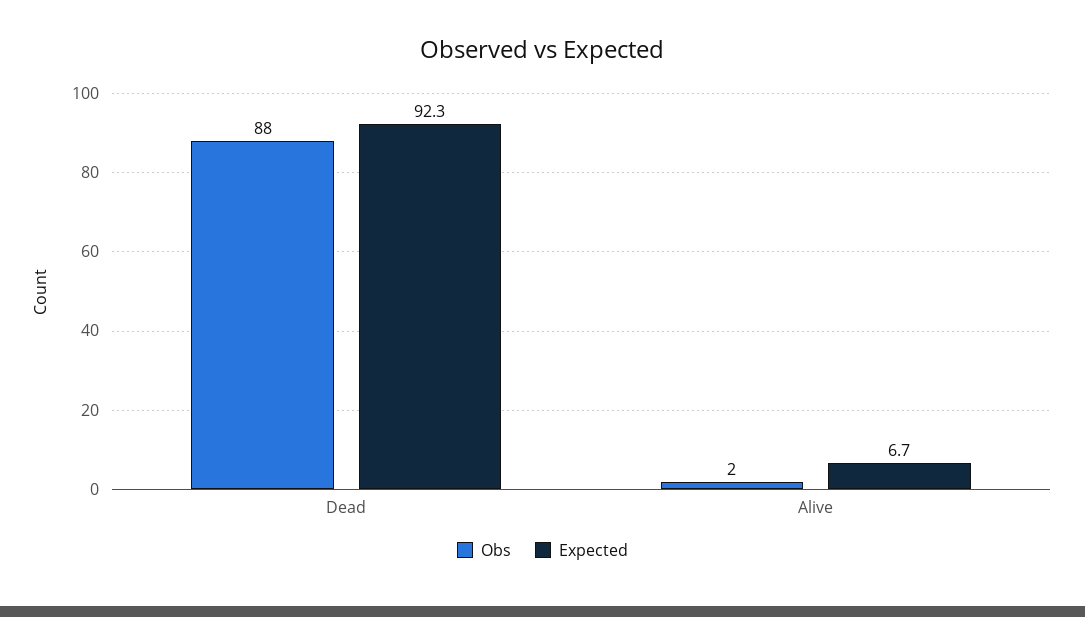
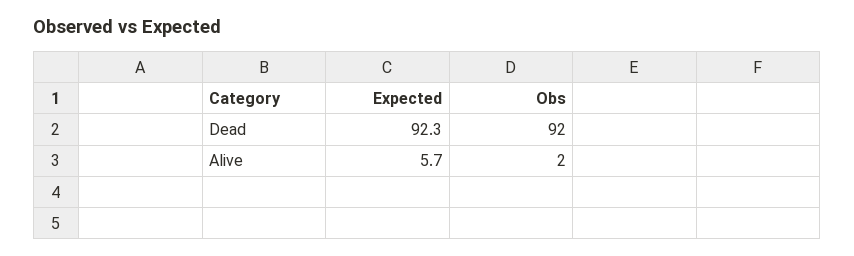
  {
    "Obs": {
-     "Dead": 88,
+     "Dead": 92,
      "Alive": 2
    },
    "Expected": {
      "Dead": 92.3,
-     "Alive": 6.7
+     "Alive": 5.7
    }
  }

